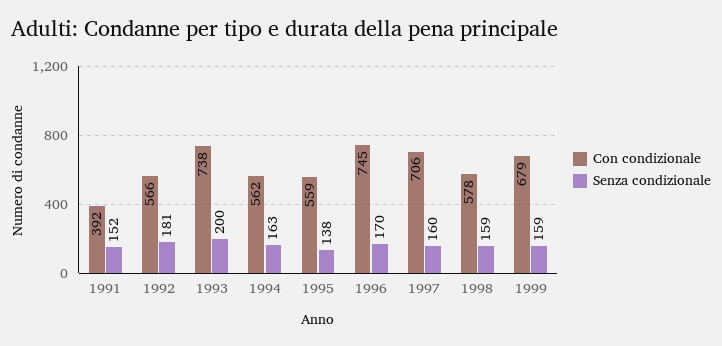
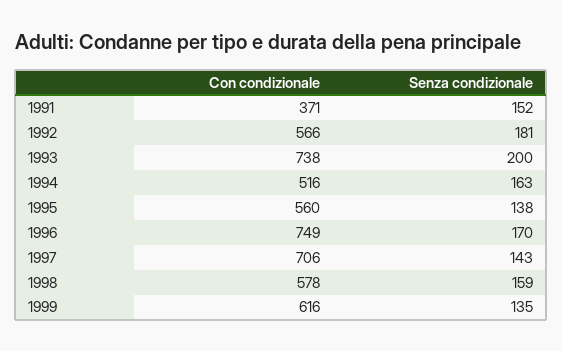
  {
    "Con condizionale": {
-     "1991": 392,
+     "1991": 371,
      "1992": 566,
      "1993": 738,
-     "1994": 562,
+     "1994": 516,
-     "1995": 559,
+     "1995": 560,
-     "1996": 745,
+     "1996": 749,
      "1997": 706,
      "1998": 578,
-     "1999": 679
+     "1999": 616
    },
    "Senza condizionale": {
      "1991": 152,
      "1992": 181,
      "1993": 200,
      "1994": 163,
      "1995": 138,
      "1996": 170,
-     "1997": 160,
+     "1997": 143,
      "1998": 159,
-     "1999": 159
+     "1999": 135
    }
  }

